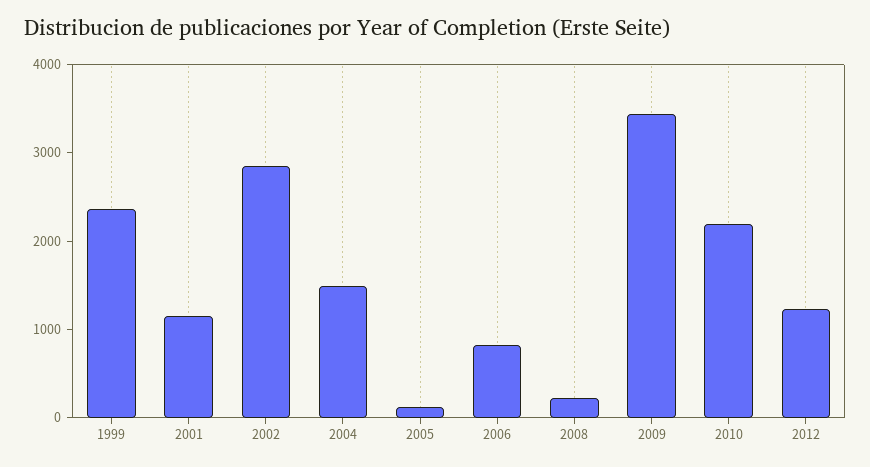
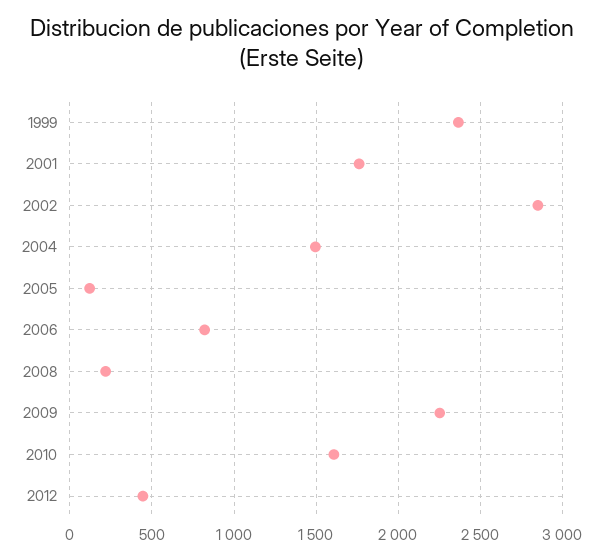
  {
    "1999": 2350,
-   "2001": 1200,
+   "2001": 1750,
    "2002": 2850,
    "2004": 1500,
    "2005": 100,
    "2006": 800,
    "2008": 200,
-   "2009": 3400,
+   "2009": 2250,
-   "2010": 2200,
+   "2010": 1600,
-   "2012": 1200
+   "2012": 450
  }

